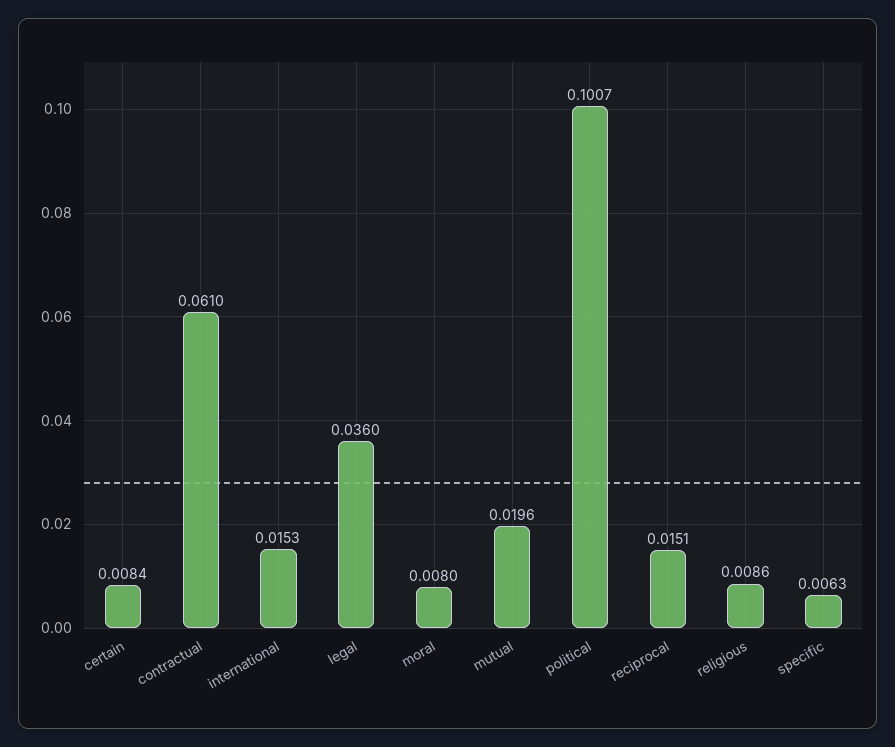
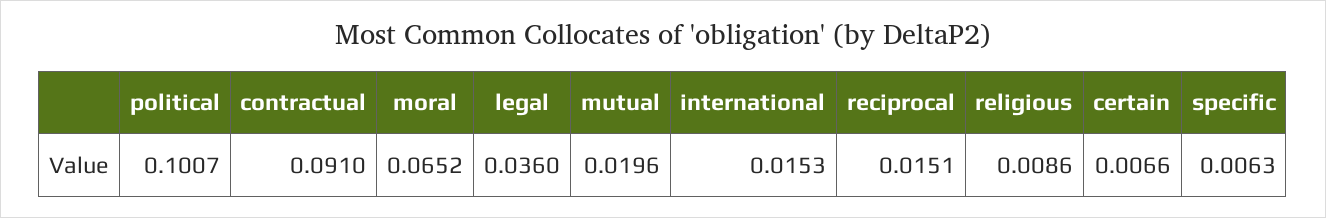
  {
-   "certain": 0.0084,
+   "certain": 0.0066,
-   "contractual": 0.061,
+   "contractual": 0.091,
    "international": 0.0153,
    "legal": 0.036,
-   "moral": 0.008,
+   "moral": 0.0652,
    "mutual": 0.0196,
    "political": 0.1007,
    "reciprocal": 0.0151,
    "religious": 0.0086,
    "specific": 0.0063
  }

